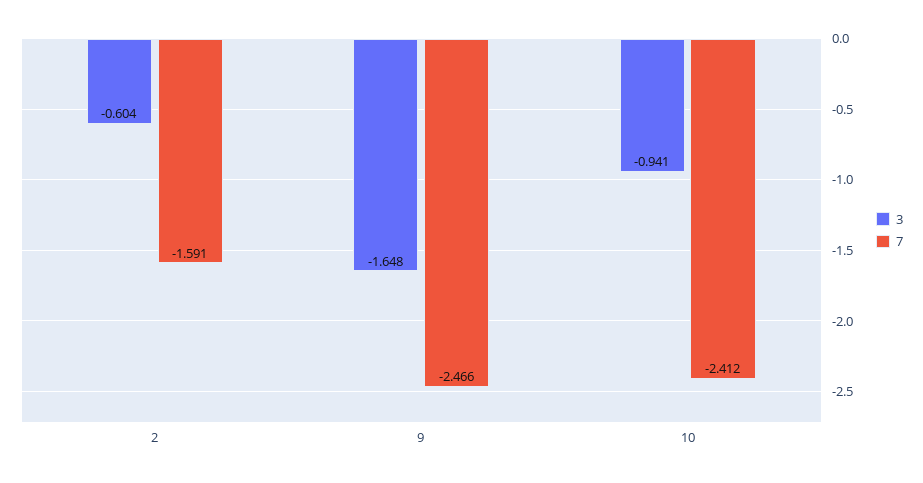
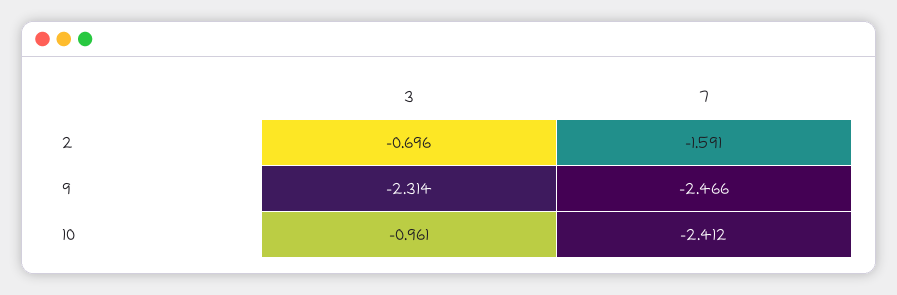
  {
    "3": {
-     "2": -0.604,
+     "2": -0.696,
-     "9": -1.648,
+     "9": -2.314,
-     "10": -0.941
+     "10": -0.961
    },
    "7": {
      "2": -1.591,
      "9": -2.466,
      "10": -2.412
    }
  }

